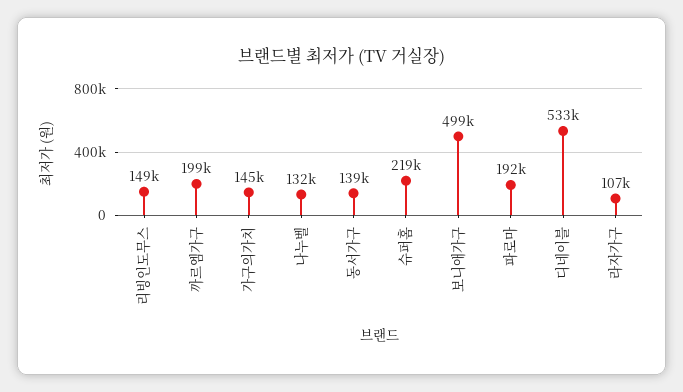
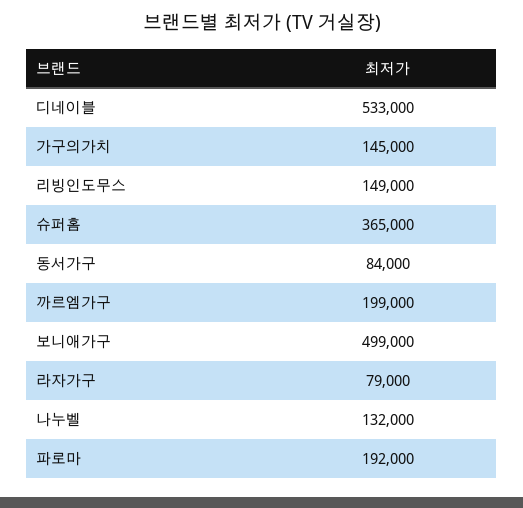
  {
    "리빙인도무스": 149000,
    "까르엠가구": 199000,
    "가구의가치": 145000,
    "나누벨": 132000,
-   "동서가구": 139000,
+   "동서가구": 84000,
-   "슈퍼홈": 219000,
+   "슈퍼홈": 365000,
    "보니애가구": 499000,
    "파로마": 192000,
    "디네이블": 533000,
-   "라자가구": 107000
+   "라자가구": 79000
  }

